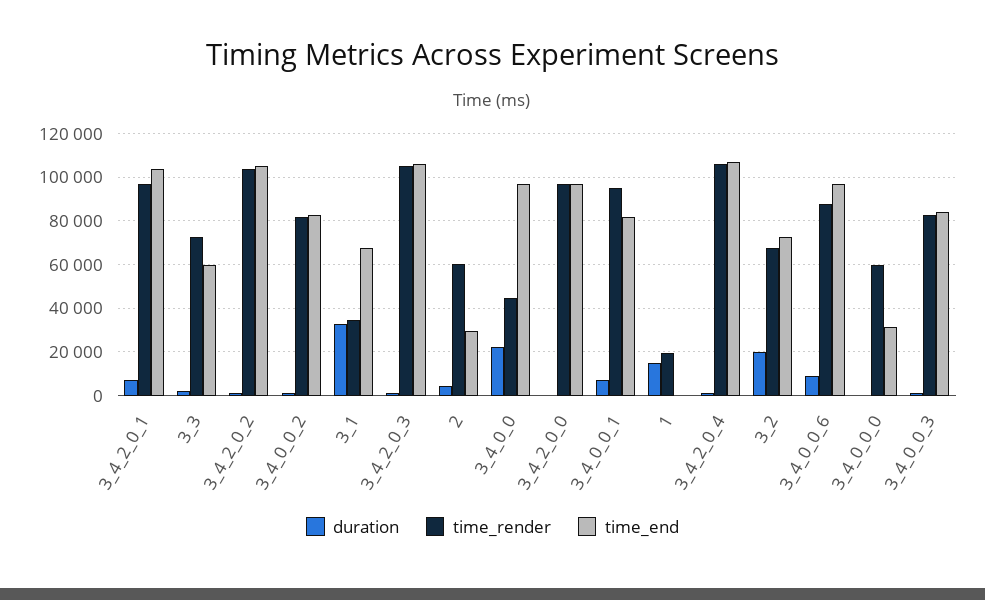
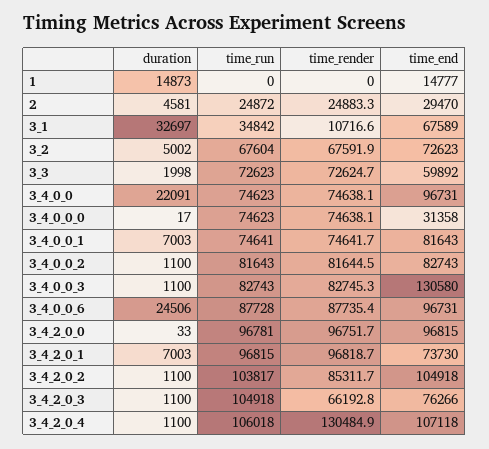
  {
    "duration": {
      "3_4_2_0_1": 7003,
      "3_3": 1998,
      "3_4_2_0_2": 1100,
      "3_4_0_0_2": 1100,
      "3_1": 32697,
      "3_4_2_0_3": 1100,
      "2": 4581,
      "3_4_0_0": 22091,
      "3_4_2_0_0": 33,
      "3_4_0_0_1": 7003,
      "1": 14873,
      "3_4_2_0_4": 1100,
-     "3_2": 20000,
+     "3_2": 5002,
-     "3_4_0_0_6": 10000,
+     "3_4_0_0_6": 24506,
      "3_4_0_0_0": 17,
      "3_4_0_0_3": 1100
    },
    "time_render": {
      "3_4_2_0_1": 96818.7,
      "3_3": 72624.7,
-     "3_4_2_0_2": 105000,
+     "3_4_2_0_2": 85311.7,
      "3_4_0_0_2": 81644.5,
-     "3_1": 35000,
+     "3_1": 10716.6,
-     "3_4_2_0_3": 105000,
+     "3_4_2_0_3": 66192.8,
-     "2": 60000,
+     "2": 24883.3,
-     "3_4_0_0": 45000,
+     "3_4_0_0": 74638.1,
      "3_4_2_0_0": 96751.7,
-     "3_4_0_0_1": 95000,
+     "3_4_0_0_1": 74641.7,
-     "1": 20000,
+     "1": 0,
-     "3_4_2_0_4": 105000,
+     "3_4_2_0_4": 130484.9,
      "3_2": 67591.9,
      "3_4_0_0_6": 87735.4,
-     "3_4_0_0_0": 60000,
+     "3_4_0_0_0": 74638.1,
      "3_4_0_0_3": 82745.3
    },
    "time_end": {
-     "3_4_2_0_1": 105000,
+     "3_4_2_0_1": 73730,
      "3_3": 59892,
      "3_4_2_0_2": 104918,
      "3_4_0_0_2": 82743,
      "3_1": 67589,
-     "3_4_2_0_3": 105000,
+     "3_4_2_0_3": 76266,
      "2": 29470,
      "3_4_0_0": 96731,
      "3_4_2_0_0": 96815,
      "3_4_0_0_1": 81643,
-     "1": 0,
+     "1": 14777,
      "3_4_2_0_4": 107118,
      "3_2": 72623,
      "3_4_0_0_6": 96731,
      "3_4_0_0_0": 31358,
-     "3_4_0_0_3": 85000
+     "3_4_0_0_3": 130580
-   }
+   },
+   "time_run": {
+     "1": 0,
+     "2": 24872,
+     "3_1": 34842,
+     "3_2": 67604,
+     "3_3": 72623,
+     "3_4_0_0": 74623,
+     "3_4_0_0_0": 74623,
+     "3_4_0_0_1": 74641,
+     "3_4_0_0_2": 81643,
+     "3_4_0_0_3": 82743,
+     "3_4_0_0_6": 87728,
+     "3_4_2_0_0": 96781,
+     "3_4_2_0_1": 96815,
+     "3_4_2_0_2": 103817,
+     "3_4_2_0_3": 104918,
+     "3_4_2_0_4": 106018
+   }
  }

